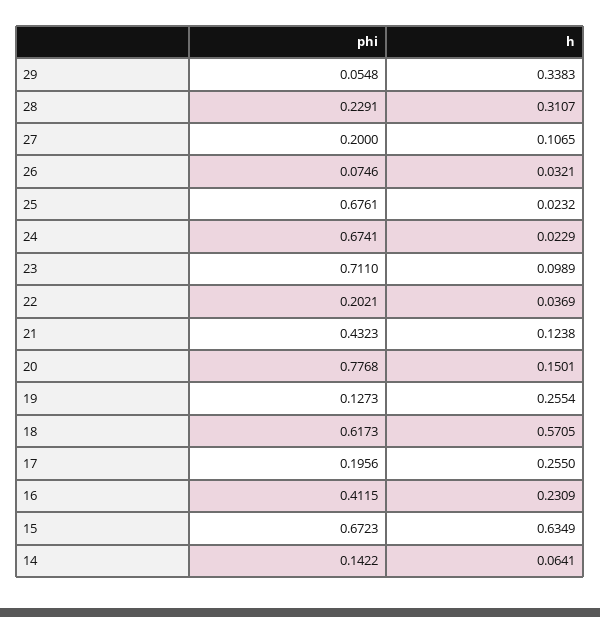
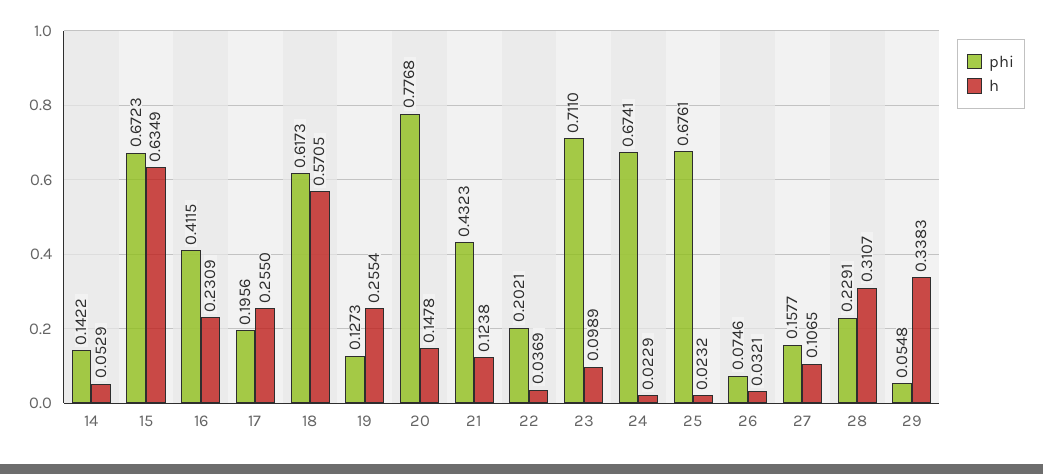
  {
    "phi": {
      "29": 0.0548,
      "28": 0.2291,
-     "27": 0.2,
+     "27": 0.1577,
      "26": 0.0746,
      "25": 0.6761,
      "24": 0.6741,
      "23": 0.711,
      "22": 0.2021,
      "21": 0.4323,
      "20": 0.7768,
      "19": 0.1273,
      "18": 0.6173,
      "17": 0.1956,
      "16": 0.4115,
      "15": 0.6723,
      "14": 0.1422
    },
    "h": {
      "29": 0.3383,
      "28": 0.3107,
      "27": 0.1065,
      "26": 0.0321,
      "25": 0.0232,
      "24": 0.0229,
      "23": 0.0989,
      "22": 0.0369,
      "21": 0.1238,
-     "20": 0.1501,
+     "20": 0.1478,
      "19": 0.2554,
      "18": 0.5705,
      "17": 0.255,
      "16": 0.2309,
      "15": 0.6349,
-     "14": 0.0641
+     "14": 0.0529
    }
  }

